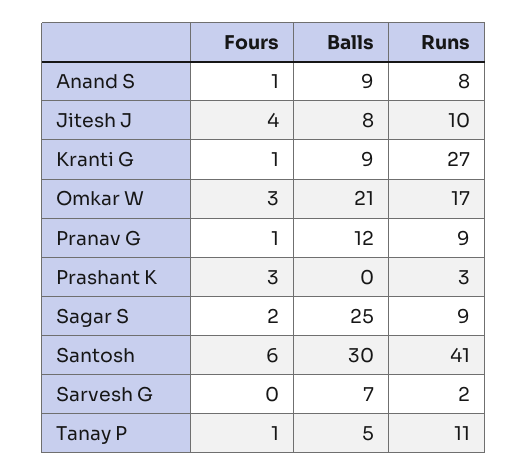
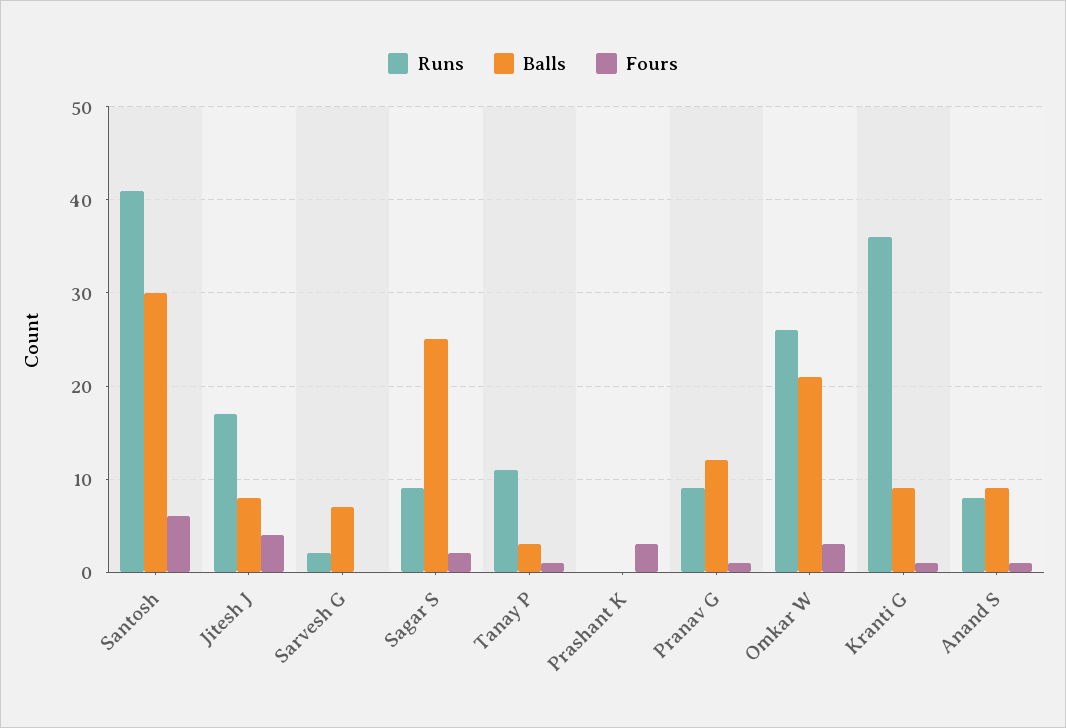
  {
    "Fours": {
      "Anand S": 1,
      "Jitesh J": 4,
      "Kranti G": 1,
      "Omkar W": 3,
      "Pranav G": 1,
      "Prashant K": 3,
      "Sagar S": 2,
      "Santosh": 6,
      "Sarvesh G": 0,
      "Tanay P": 1
    },
    "Balls": {
      "Anand S": 9,
      "Jitesh J": 8,
      "Kranti G": 9,
      "Omkar W": 21,
      "Pranav G": 12,
      "Prashant K": 0,
      "Sagar S": 25,
      "Santosh": 30,
      "Sarvesh G": 7,
-     "Tanay P": 5
+     "Tanay P": 3
    },
    "Runs": {
      "Anand S": 8,
-     "Jitesh J": 10,
+     "Jitesh J": 17,
-     "Kranti G": 27,
+     "Kranti G": 36,
-     "Omkar W": 17,
+     "Omkar W": 26,
      "Pranav G": 9,
-     "Prashant K": 3,
+     "Prashant K": 0,
      "Sagar S": 9,
      "Santosh": 41,
      "Sarvesh G": 2,
      "Tanay P": 11
    }
  }

